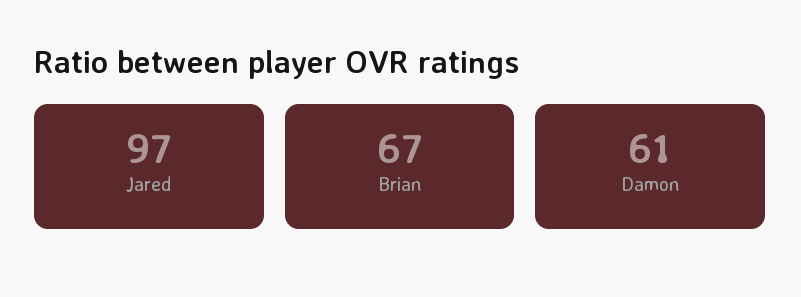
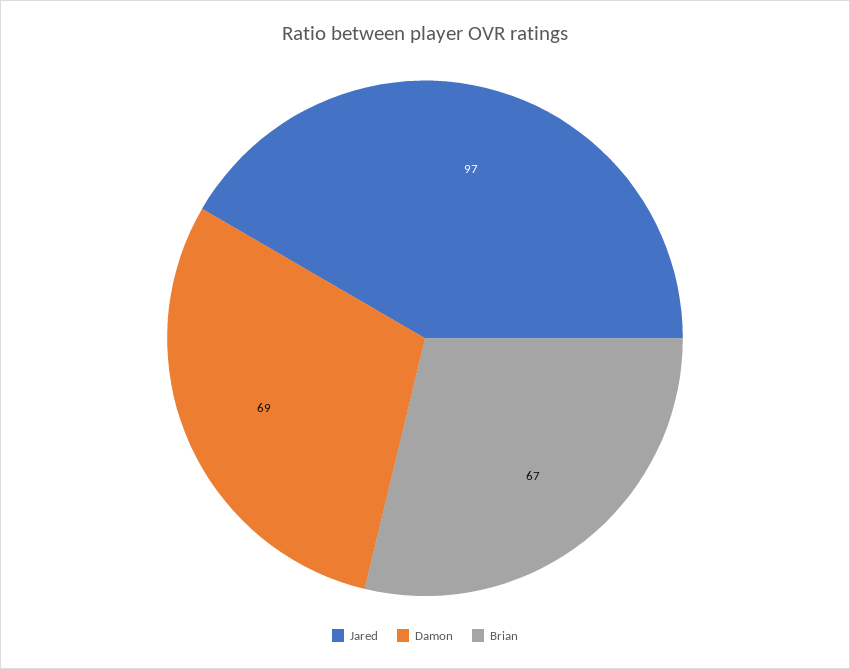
  {
    "Jared": 97,
    "Brian": 67,
-   "Damon": 61
+   "Damon": 69
  }

